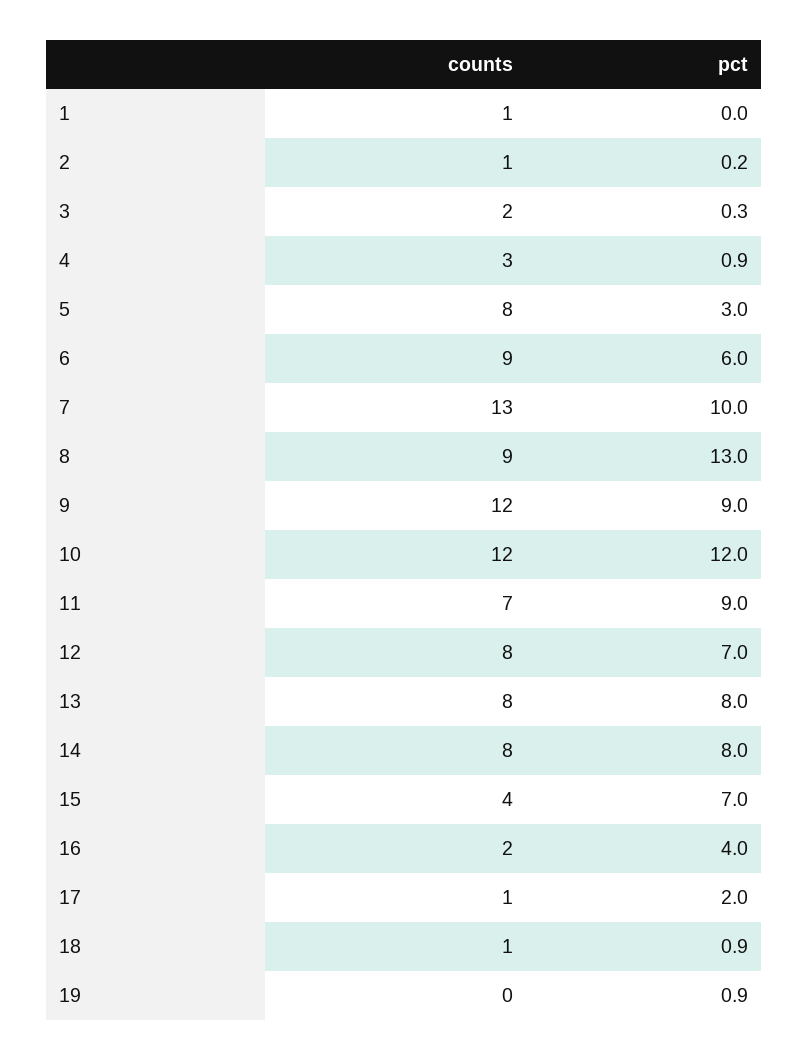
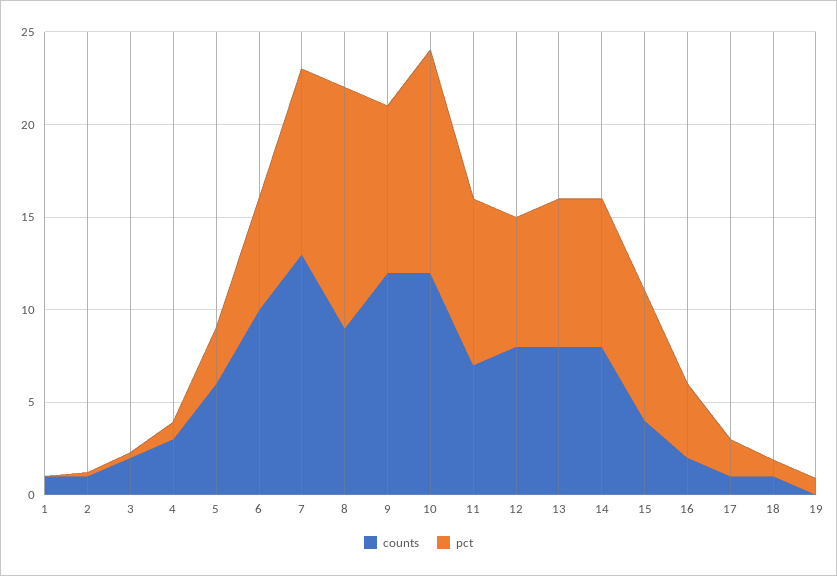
  {
    "counts": {
      "1": 1,
      "2": 1,
      "3": 2,
      "4": 3,
-     "5": 8,
+     "5": 6,
-     "6": 9,
+     "6": 10,
      "7": 13,
      "8": 9,
      "9": 12,
      "10": 12,
      "11": 7,
      "12": 8,
      "13": 8,
      "14": 8,
      "15": 4,
      "16": 2,
      "17": 1,
      "18": 1,
      "19": 0
    },
    "pct": {
      "1": 0,
      "2": 0.2,
      "3": 0.3,
      "4": 0.9,
      "5": 3,
      "6": 6,
      "7": 10,
      "8": 13,
      "9": 9,
      "10": 12,
      "11": 9,
      "12": 7,
      "13": 8,
      "14": 8,
      "15": 7,
      "16": 4,
      "17": 2,
      "18": 0.9,
      "19": 0.9
    }
  }

